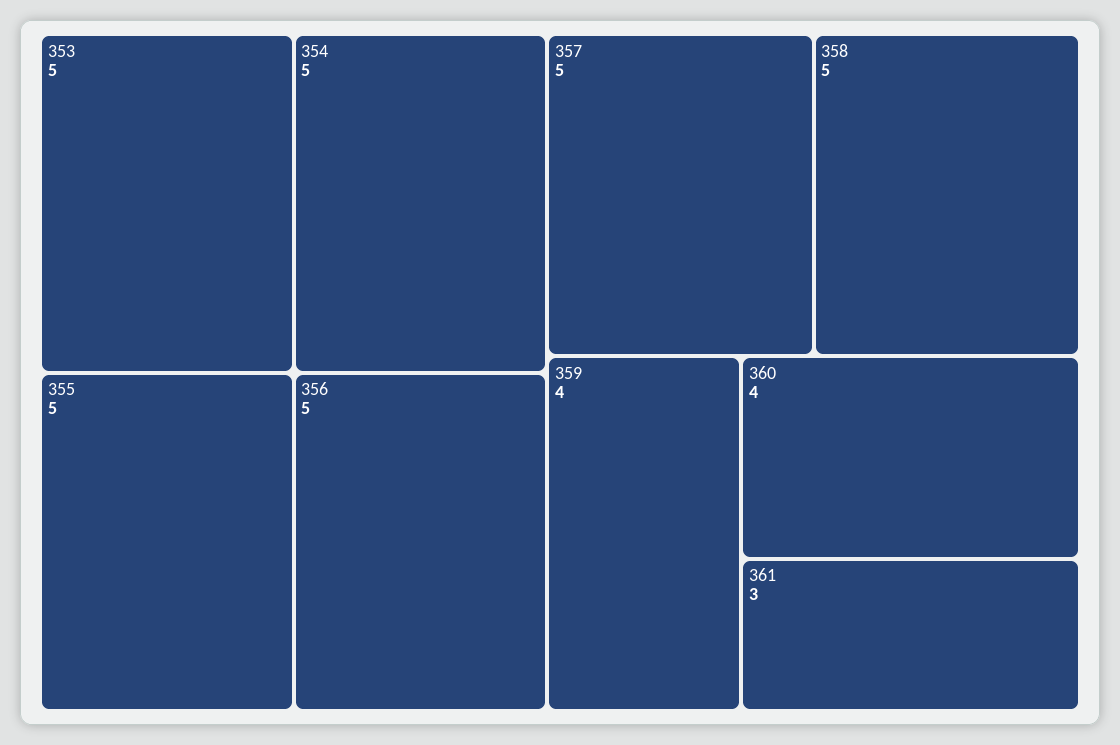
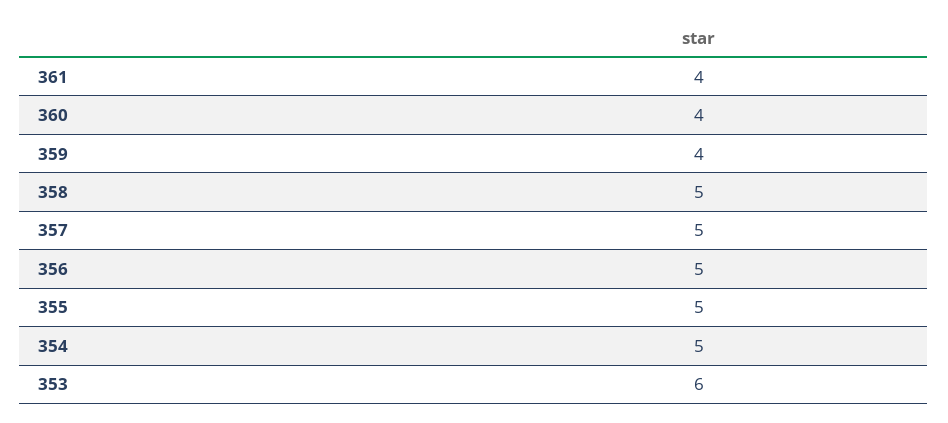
  {
-   "353": 5,
+   "353": 6,
    "354": 5,
    "355": 5,
    "356": 5,
    "357": 5,
    "358": 5,
    "359": 4,
    "360": 4,
-   "361": 3
+   "361": 4
  }

